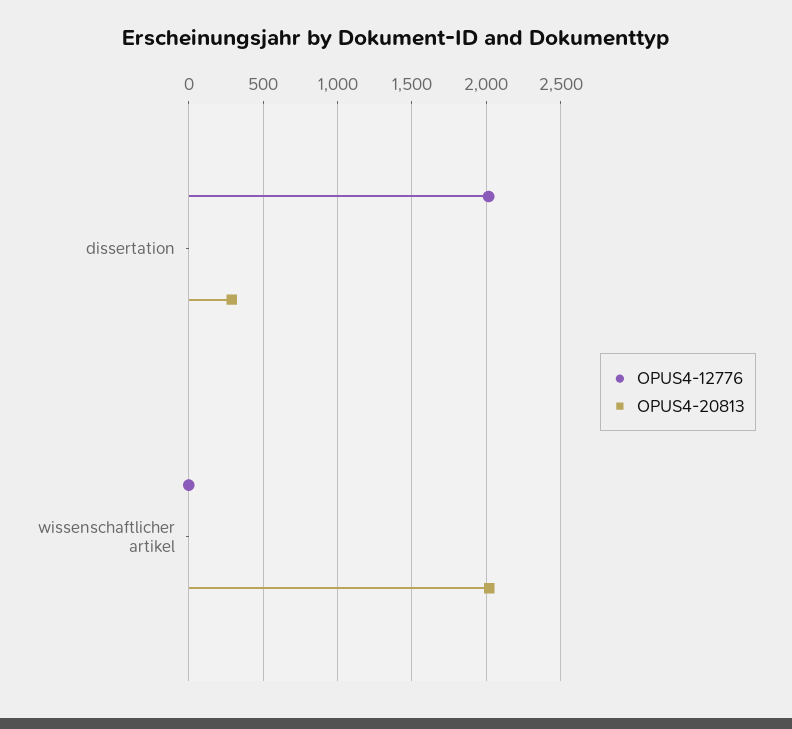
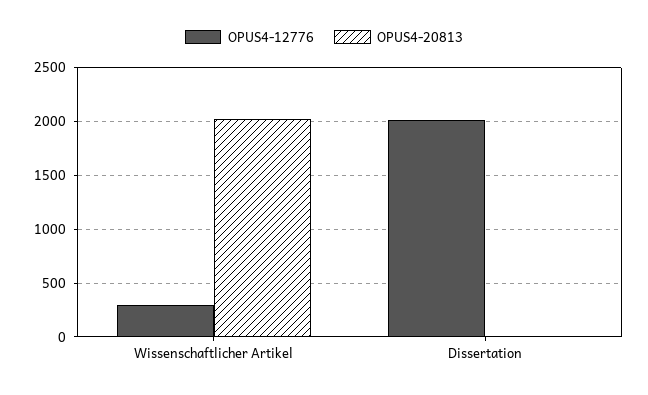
  {
    "OPUS4-12776": {
      "dissertation": 2000,
-     "wissenschaftlicher artikel": 0
+     "wissenschaftlicher artikel": 300
    },
    "OPUS4-20813": {
-     "dissertation": 300,
+     "dissertation": 0,
      "wissenschaftlicher artikel": 2000
    }
  }

